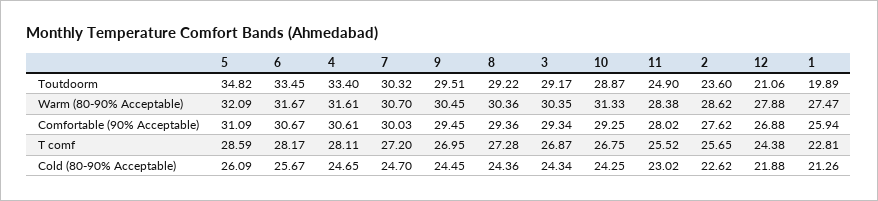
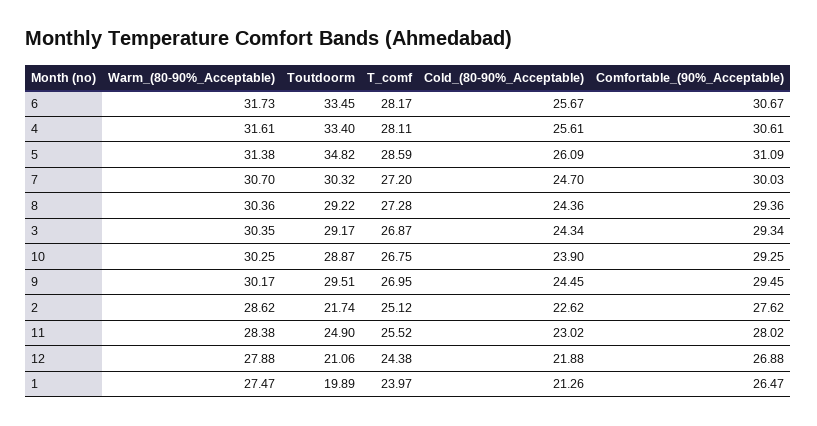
  {
    "5": {
      "Toutdoorm": 34.82,
-     "Warm (80-90% Acceptable)": 32.09,
+     "Warm (80-90% Acceptable)": 31.38,
      "Comfortable (90% Acceptable)": 31.09,
      "T comf": 28.59,
      "Cold (80-90% Acceptable)": 26.09
    },
    "6": {
      "Toutdoorm": 33.45,
-     "Warm (80-90% Acceptable)": 31.67,
+     "Warm (80-90% Acceptable)": 31.73,
      "Comfortable (90% Acceptable)": 30.67,
      "T comf": 28.17,
      "Cold (80-90% Acceptable)": 25.67
    },
    "4": {
      "Toutdoorm": 33.4,
      "Warm (80-90% Acceptable)": 31.61,
      "Comfortable (90% Acceptable)": 30.61,
      "T comf": 28.11,
-     "Cold (80-90% Acceptable)": 24.65
+     "Cold (80-90% Acceptable)": 25.61
    },
    "7": {
      "Toutdoorm": 30.32,
      "Warm (80-90% Acceptable)": 30.7,
      "Comfortable (90% Acceptable)": 30.03,
      "T comf": 27.2,
      "Cold (80-90% Acceptable)": 24.7
    },
    "9": {
      "Toutdoorm": 29.51,
-     "Warm (80-90% Acceptable)": 30.45,
+     "Warm (80-90% Acceptable)": 30.17,
      "Comfortable (90% Acceptable)": 29.45,
      "T comf": 26.95,
      "Cold (80-90% Acceptable)": 24.45
    },
    "8": {
      "Toutdoorm": 29.22,
      "Warm (80-90% Acceptable)": 30.36,
      "Comfortable (90% Acceptable)": 29.36,
      "T comf": 27.28,
      "Cold (80-90% Acceptable)": 24.36
    },
    "3": {
      "Toutdoorm": 29.17,
      "Warm (80-90% Acceptable)": 30.35,
      "Comfortable (90% Acceptable)": 29.34,
      "T comf": 26.87,
      "Cold (80-90% Acceptable)": 24.34
    },
    "10": {
      "Toutdoorm": 28.87,
-     "Warm (80-90% Acceptable)": 31.33,
+     "Warm (80-90% Acceptable)": 30.25,
      "Comfortable (90% Acceptable)": 29.25,
      "T comf": 26.75,
-     "Cold (80-90% Acceptable)": 24.25
+     "Cold (80-90% Acceptable)": 23.9
    },
    "11": {
      "Toutdoorm": 24.9,
      "Warm (80-90% Acceptable)": 28.38,
      "Comfortable (90% Acceptable)": 28.02,
      "T comf": 25.52,
      "Cold (80-90% Acceptable)": 23.02
    },
    "2": {
-     "Toutdoorm": 23.6,
+     "Toutdoorm": 21.74,
      "Warm (80-90% Acceptable)": 28.62,
      "Comfortable (90% Acceptable)": 27.62,
-     "T comf": 25.65,
+     "T comf": 25.12,
      "Cold (80-90% Acceptable)": 22.62
    },
    "12": {
      "Toutdoorm": 21.06,
      "Warm (80-90% Acceptable)": 27.88,
      "Comfortable (90% Acceptable)": 26.88,
      "T comf": 24.38,
      "Cold (80-90% Acceptable)": 21.88
    },
    "1": {
      "Toutdoorm": 19.89,
      "Warm (80-90% Acceptable)": 27.47,
-     "Comfortable (90% Acceptable)": 25.94,
+     "Comfortable (90% Acceptable)": 26.47,
-     "T comf": 22.81,
+     "T comf": 23.97,
      "Cold (80-90% Acceptable)": 21.26
    }
  }

